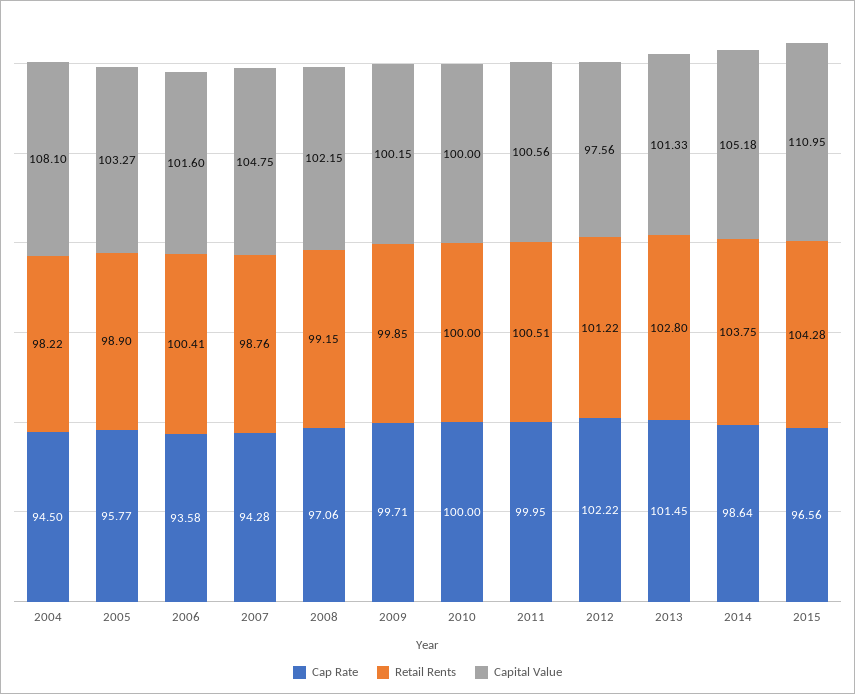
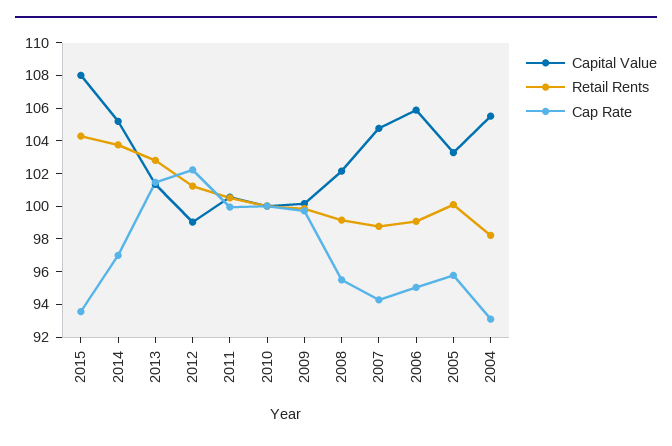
  {
    "Cap Rate": {
-     "2004": 94.5,
+     "2004": 93,
      "2005": 95.77,
-     "2006": 93.58,
+     "2006": 95,
      "2007": 94.28,
-     "2008": 97.06,
+     "2008": 95.5,
      "2009": 99.71,
      "2010": 100,
      "2011": 99.95,
      "2012": 102.22,
      "2013": 101.45,
-     "2014": 98.64,
+     "2014": 97,
-     "2015": 96.56
+     "2015": 93.5
    },
    "Retail Rents": {
      "2004": 98.22,
-     "2005": 98.9,
+     "2005": 100,
-     "2006": 100.41,
+     "2006": 99,
      "2007": 98.76,
      "2008": 99.15,
      "2009": 99.85,
      "2010": 100,
      "2011": 100.51,
      "2012": 101.22,
      "2013": 102.8,
      "2014": 103.75,
      "2015": 104.28
    },
    "Capital Value": {
-     "2004": 108.1,
+     "2004": 105.5,
      "2005": 103.27,
-     "2006": 101.6,
+     "2006": 106,
      "2007": 104.75,
      "2008": 102.15,
      "2009": 100.15,
      "2010": 100,
      "2011": 100.56,
-     "2012": 97.56,
+     "2012": 99,
      "2013": 101.33,
      "2014": 105.18,
-     "2015": 110.95
+     "2015": 108
    }
  }

